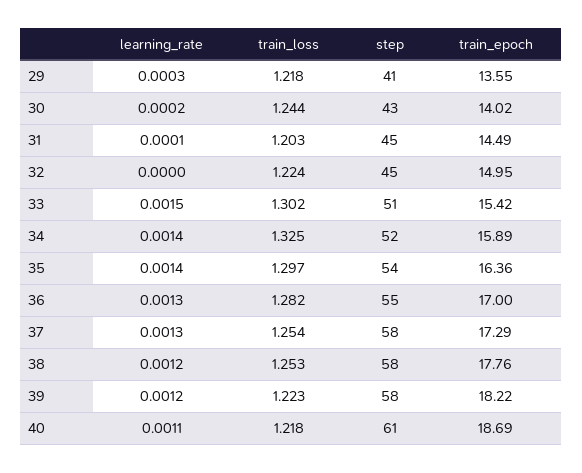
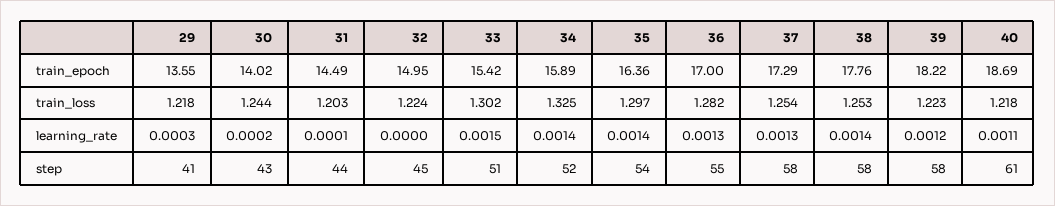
  {
    "learning_rate": {
      "29": 0.0003,
      "30": 0.0002,
      "31": 0.0001,
      "32": 0,
      "33": 0.0015,
      "34": 0.0014,
      "35": 0.0014,
      "36": 0.0013,
      "37": 0.0013,
-     "38": 0.0012,
+     "38": 0.0014,
      "39": 0.0012,
      "40": 0.0011
    },
    "train_loss": {
      "29": 1.218,
      "30": 1.244,
      "31": 1.203,
      "32": 1.224,
      "33": 1.302,
      "34": 1.325,
      "35": 1.297,
      "36": 1.282,
      "37": 1.254,
      "38": 1.253,
      "39": 1.223,
      "40": 1.218
    },
    "step": {
      "29": 41,
      "30": 43,
-     "31": 45,
+     "31": 44,
      "32": 45,
      "33": 51,
      "34": 52,
      "35": 54,
      "36": 55,
      "37": 58,
      "38": 58,
      "39": 58,
      "40": 61
    },
    "train_epoch": {
      "29": 13.55,
      "30": 14.02,
      "31": 14.49,
      "32": 14.95,
      "33": 15.42,
      "34": 15.89,
      "35": 16.36,
      "36": 17,
      "37": 17.29,
      "38": 17.76,
      "39": 18.22,
      "40": 18.69
    }
  }

